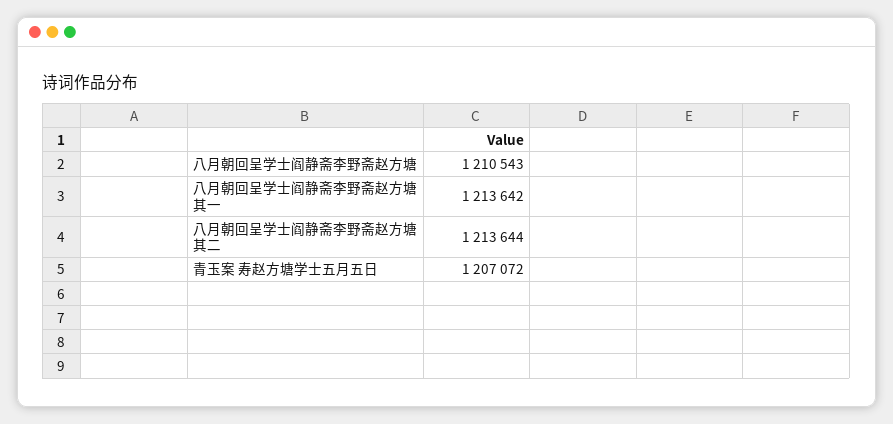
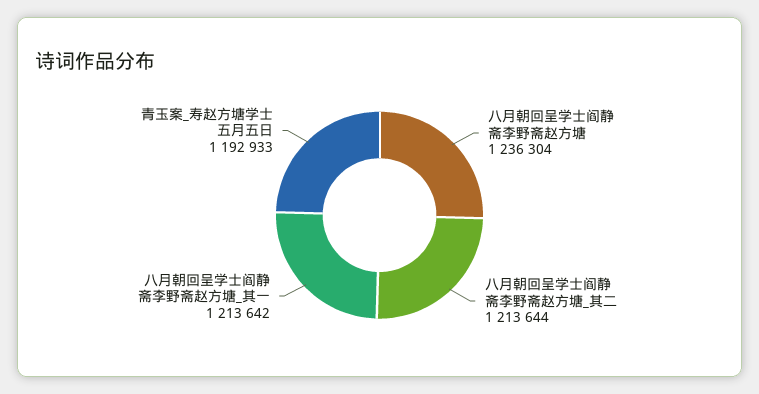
  {
-   "八月朝回呈学士阎静斋李野斋赵方塘": 1210543,
+   "八月朝回呈学士阎静斋李野斋赵方塘": 1236304,
    "八月朝回呈学士阎静斋李野斋赵方塘 其一": 1213642,
    "八月朝回呈学士阎静斋李野斋赵方塘 其二": 1213644,
-   "青玉案 寿赵方塘学士五月五日": 1207072
+   "青玉案 寿赵方塘学士五月五日": 1192933
  }

